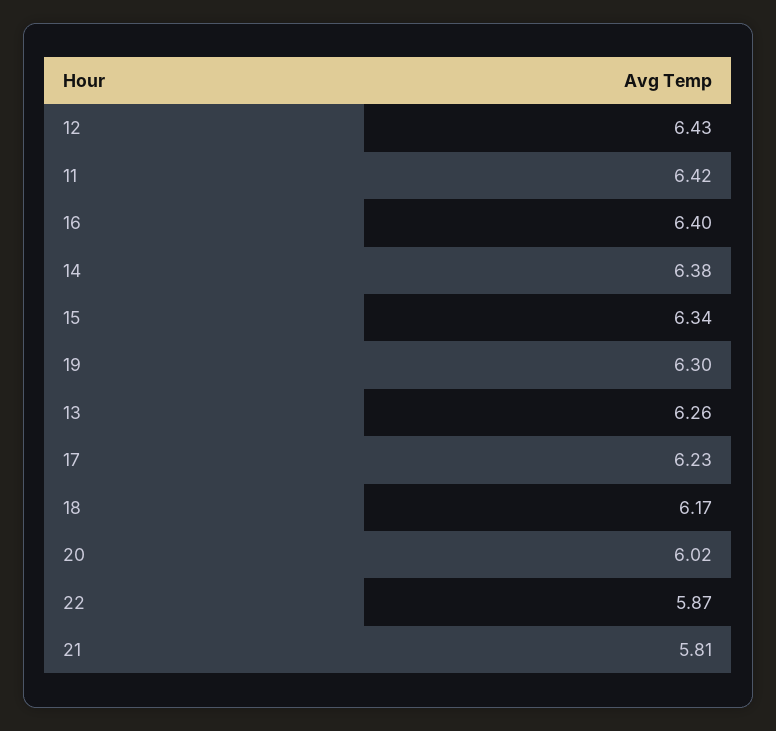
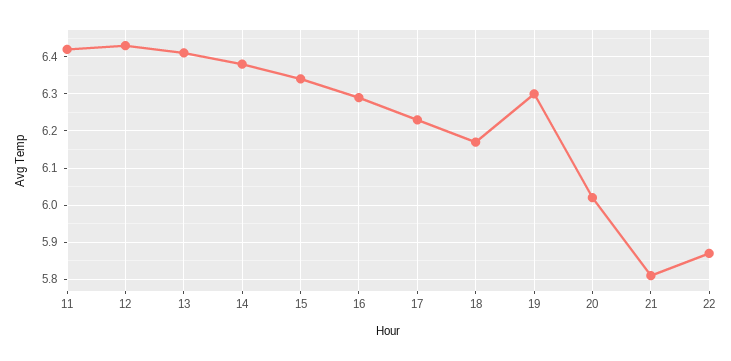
  {
    "12": 6.43,
    "11": 6.42,
-   "16": 6.4,
+   "16": 6.3,
    "14": 6.38,
    "15": 6.34,
    "19": 6.3,
-   "13": 6.26,
+   "13": 6.4,
    "17": 6.23,
    "18": 6.17,
    "20": 6.02,
    "22": 5.87,
    "21": 5.81
  }

